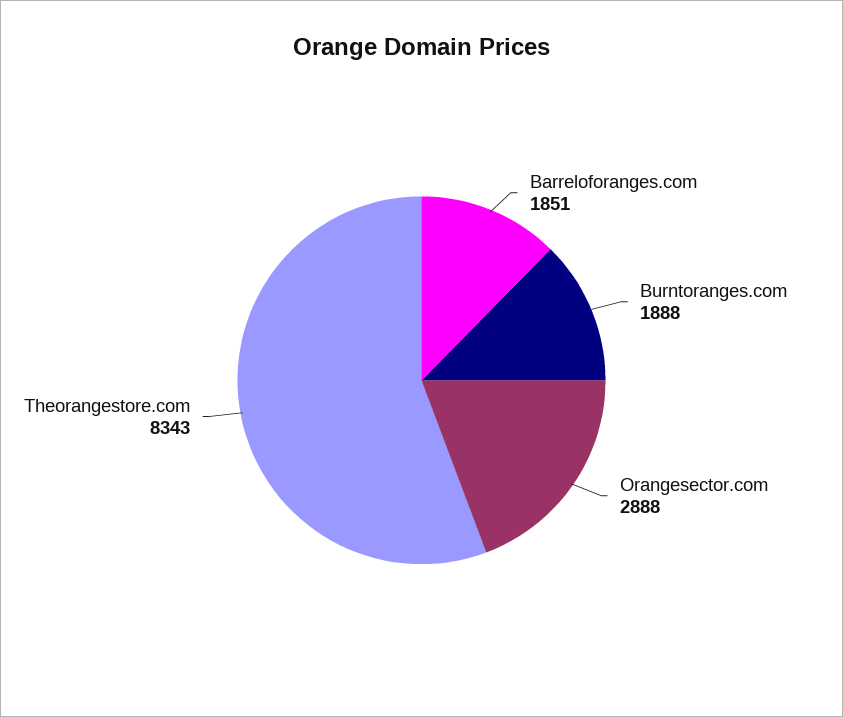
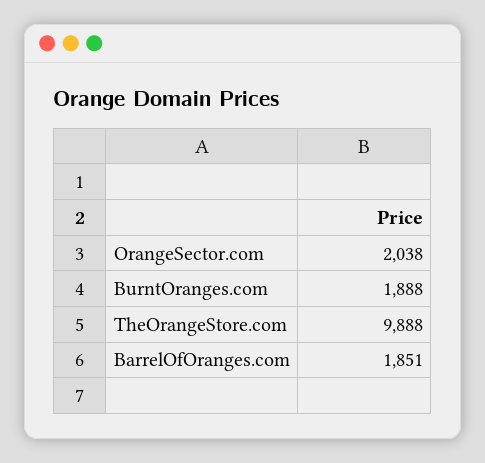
  {
    "Barreloforanges.com": 1851,
    "Burntoranges.com": 1888,
-   "Orangesector.com": 2888,
+   "Orangesector.com": 2038,
-   "Theorangestore.com": 8343
+   "Theorangestore.com": 9888
  }

